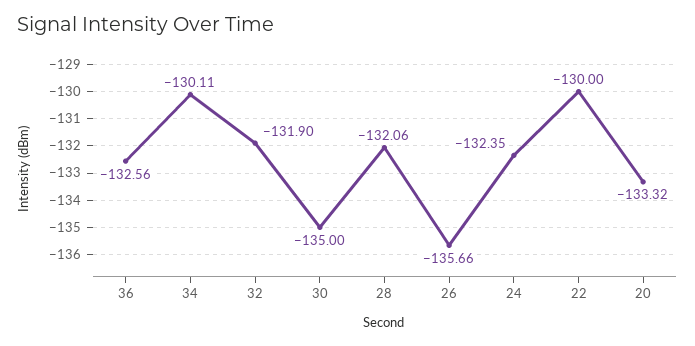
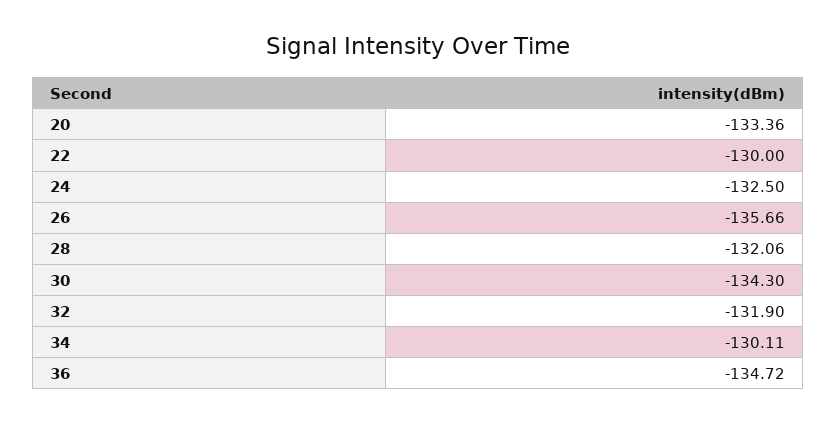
  {
-   "36": -132.56,
+   "36": -134.72,
    "34": -130.11,
    "32": -131.9,
-   "30": -135,
+   "30": -134.3,
    "28": -132.06,
    "26": -135.66,
-   "24": -132.35,
+   "24": -132.5,
    "22": -130,
-   "20": -133.32
+   "20": -133.36
  }

